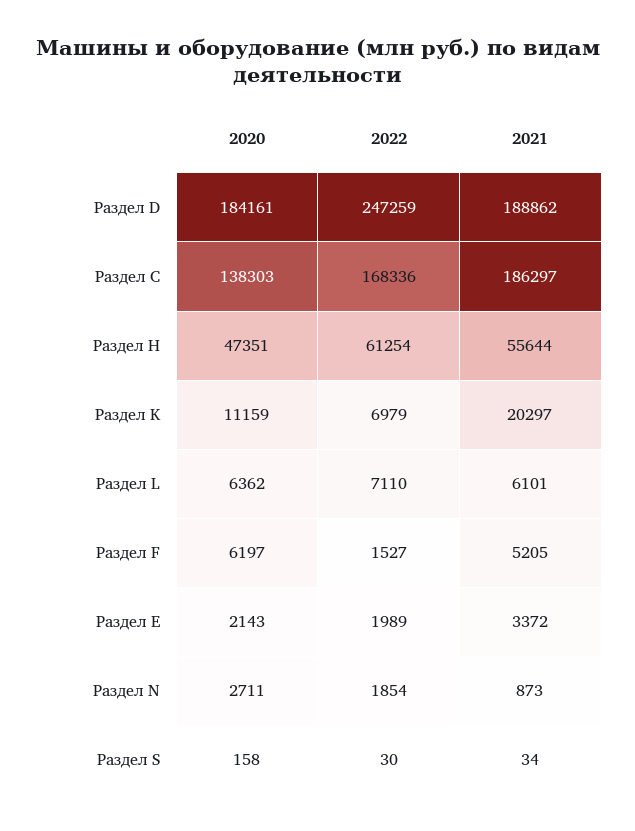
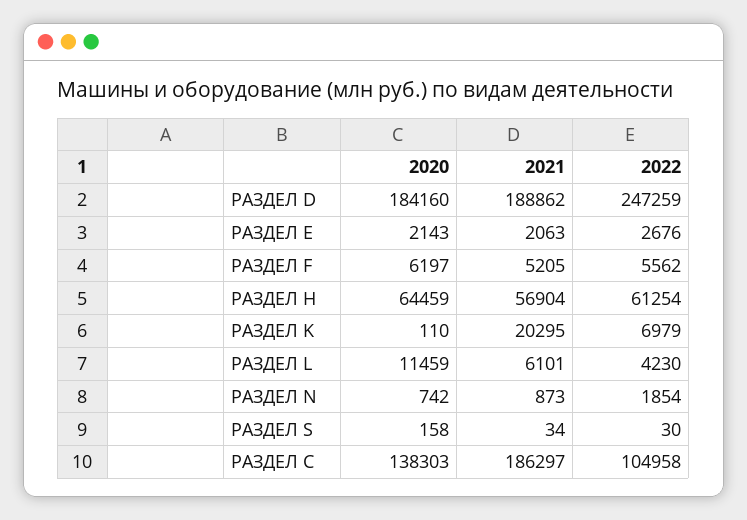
  {
    "2020": {
-     "Раздел D": 184161,
+     "Раздел D": 184160,
      "Раздел С": 138303,
-     "Раздел H": 47351,
+     "Раздел H": 64459,
-     "Раздел K": 11159,
+     "Раздел K": 110,
-     "Раздел L": 6362,
+     "Раздел L": 11459,
      "Раздел F": 6197,
      "Раздел E": 2143,
-     "Раздел N": 2711,
+     "Раздел N": 742,
      "Раздел S": 158
    },
    "2022": {
      "Раздел D": 247259,
-     "Раздел С": 168336,
+     "Раздел С": 104958,
      "Раздел H": 61254,
      "Раздел K": 6979,
-     "Раздел L": 7110,
+     "Раздел L": 4230,
-     "Раздел F": 1527,
+     "Раздел F": 5562,
-     "Раздел E": 1989,
+     "Раздел E": 2676,
      "Раздел N": 1854,
      "Раздел S": 30
    },
    "2021": {
      "Раздел D": 188862,
      "Раздел С": 186297,
-     "Раздел H": 55644,
+     "Раздел H": 56904,
-     "Раздел K": 20297,
+     "Раздел K": 20295,
      "Раздел L": 6101,
      "Раздел F": 5205,
-     "Раздел E": 3372,
+     "Раздел E": 2063,
      "Раздел N": 873,
      "Раздел S": 34
    }
  }

